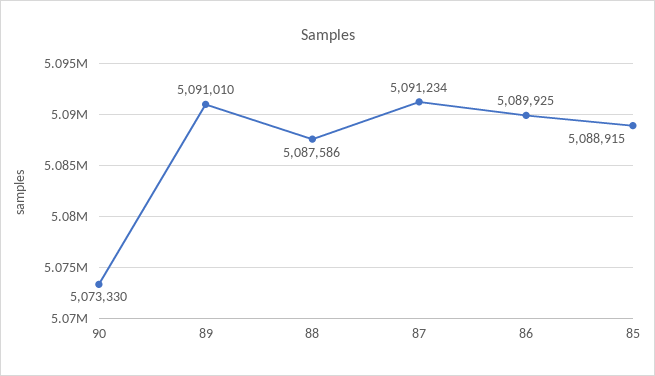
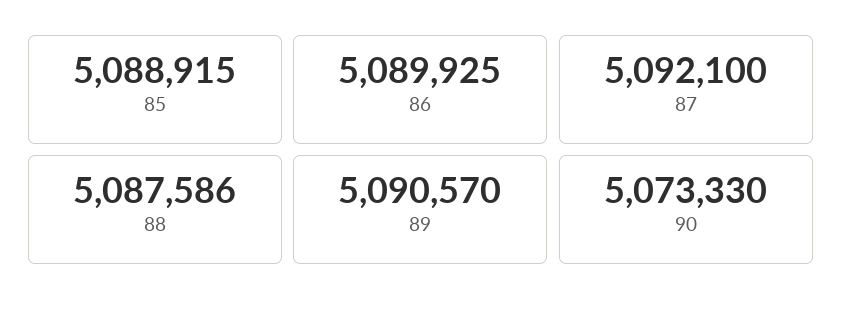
  {
    "90": 5073330,
-   "89": 5091010,
+   "89": 5090570,
    "88": 5087586,
-   "87": 5091234,
+   "87": 5092100,
    "86": 5089925,
    "85": 5088915
  }

